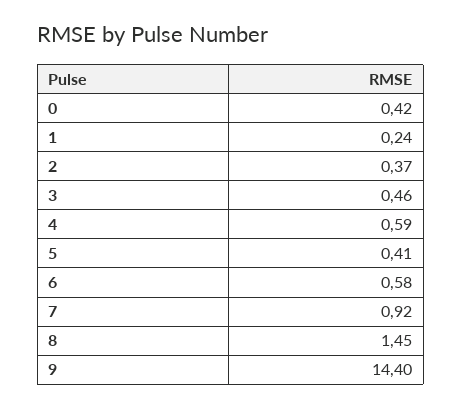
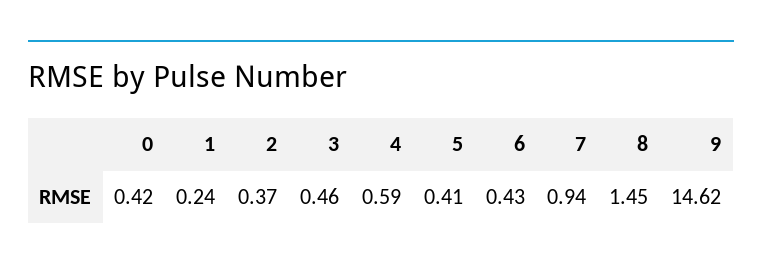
  {
    "0": 0.42,
    "1": 0.24,
    "2": 0.37,
    "3": 0.46,
    "4": 0.59,
    "5": 0.41,
-   "6": 0.58,
+   "6": 0.43,
-   "7": 0.92,
+   "7": 0.94,
    "8": 1.45,
-   "9": 14.4
+   "9": 14.62
  }

